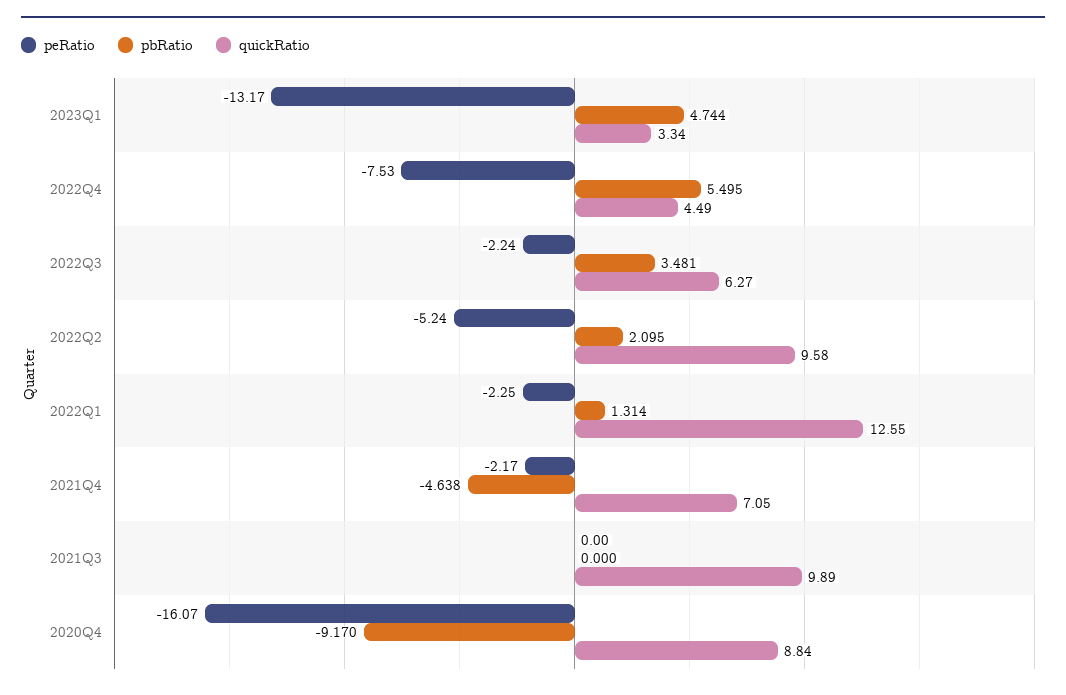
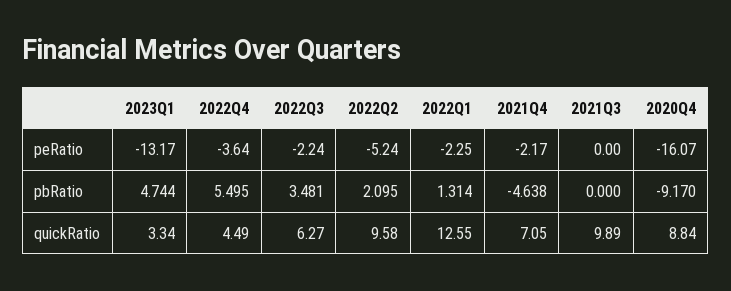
  {
    "peRatio": {
      "2023Q1": -13.17,
-     "2022Q4": -7.53,
+     "2022Q4": -3.64,
      "2022Q3": -2.24,
      "2022Q2": -5.24,
      "2022Q1": -2.25,
      "2021Q4": -2.17,
      "2021Q3": 0,
      "2020Q4": -16.07
    },
    "pbRatio": {
      "2023Q1": 4.744,
      "2022Q4": 5.495,
      "2022Q3": 3.481,
      "2022Q2": 2.095,
      "2022Q1": 1.314,
      "2021Q4": -4.638,
      "2021Q3": 0,
      "2020Q4": -9.17
    },
    "quickRatio": {
      "2023Q1": 3.34,
      "2022Q4": 4.49,
      "2022Q3": 6.27,
      "2022Q2": 9.58,
      "2022Q1": 12.55,
      "2021Q4": 7.05,
      "2021Q3": 9.89,
      "2020Q4": 8.84
    }
  }

